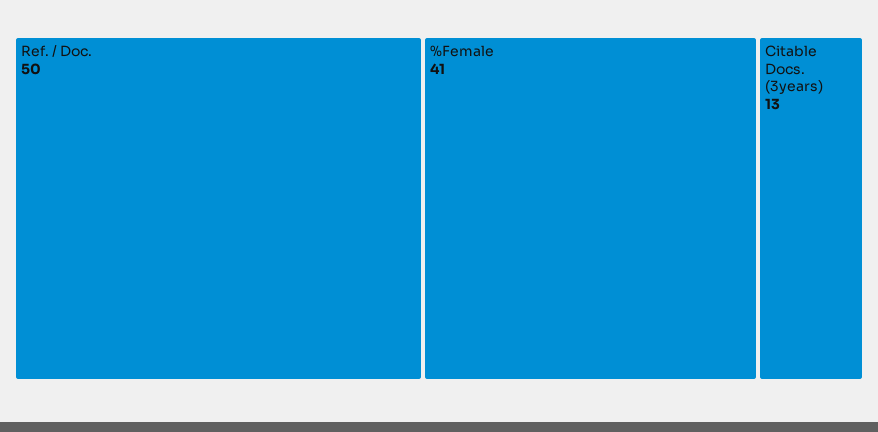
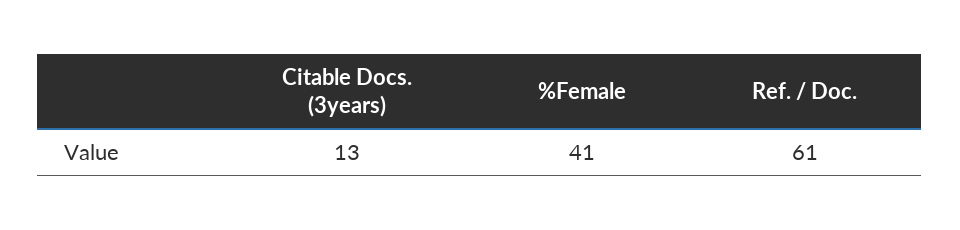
  {
-   "Ref. / Doc.": 50,
+   "Ref. / Doc.": 61,
    "%Female": 41,
    "Citable Docs. (3years)": 13
  }

